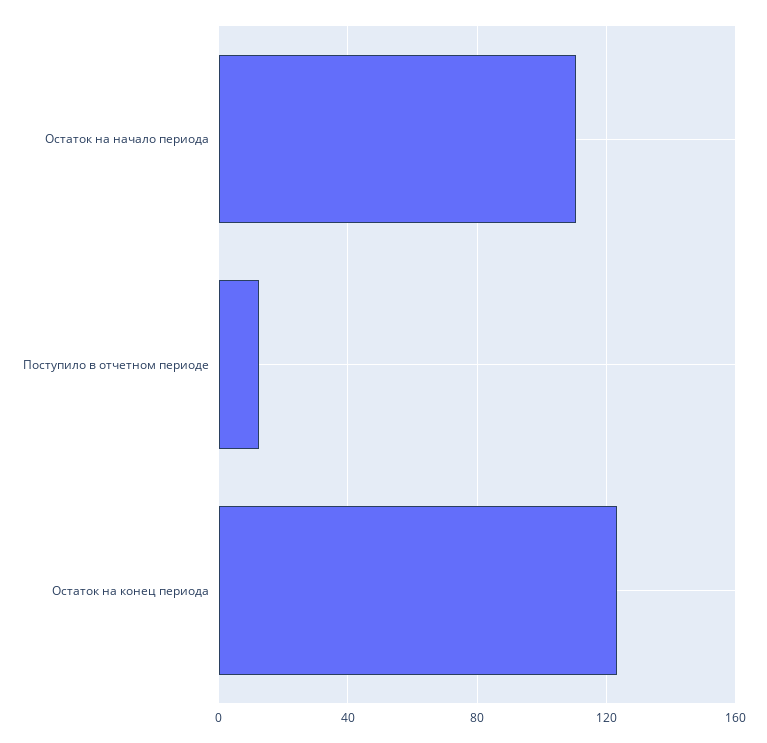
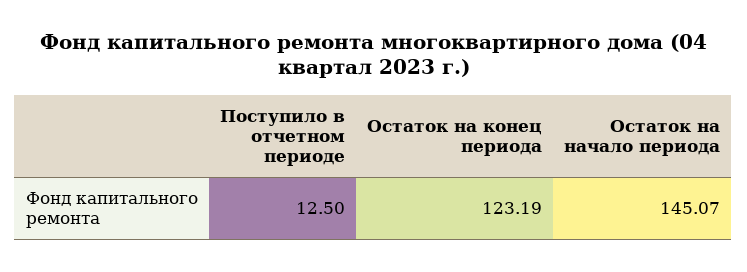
  {
-   "Остаток на начало периода": 110,
+   "Остаток на начало периода": 145.07,
    "Поступило в отчетном периоде": 12.5,
    "Остаток на конец периода": 123.19
  }

